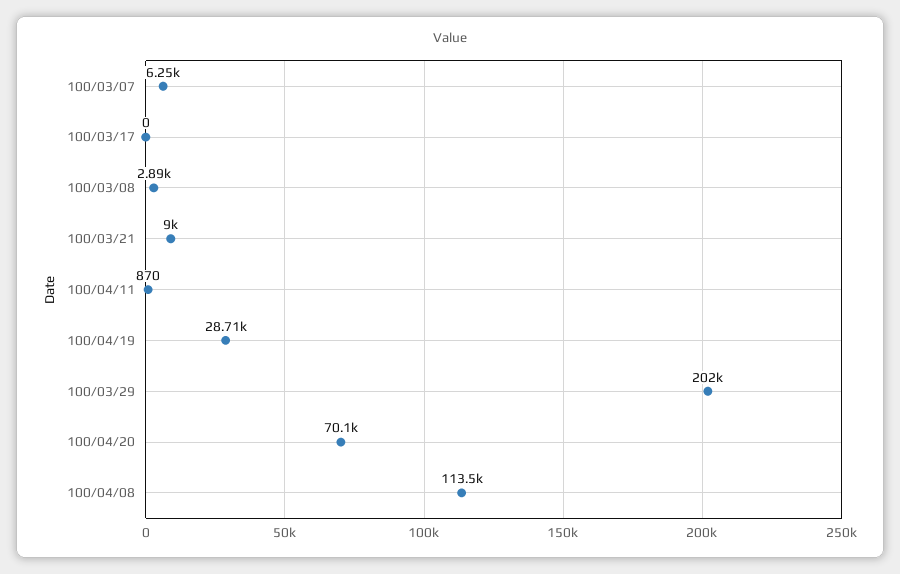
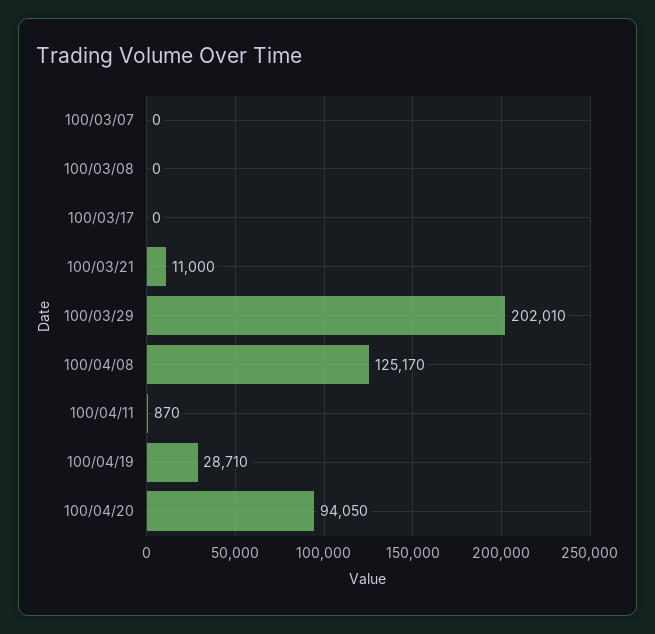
  {
-   "100/03/07": 6250,
+   "100/03/07": 0,
    "100/03/17": 0,
-   "100/03/08": 2890,
+   "100/03/08": 0,
-   "100/03/21": 9000,
+   "100/03/21": 11000,
    "100/04/11": 870,
    "100/04/19": 28710,
    "100/03/29": 202010,
-   "100/04/20": 70100,
+   "100/04/20": 94050,
-   "100/04/08": 113500
+   "100/04/08": 125170
  }

